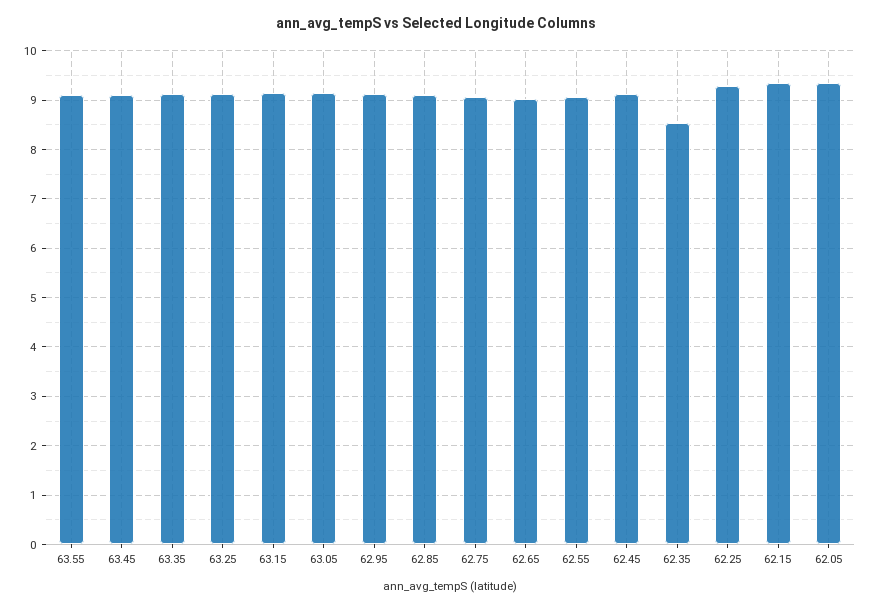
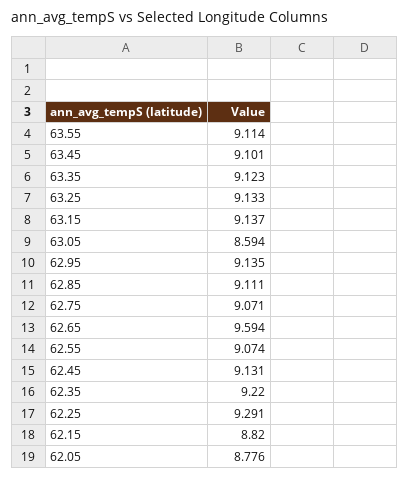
  {
    "63.55": 9.114,
    "63.45": 9.101,
    "63.35": 9.123,
    "63.25": 9.133,
    "63.15": 9.137,
-   "63.05": 9.2,
+   "63.05": 8.594,
    "62.95": 9.135,
    "62.85": 9.111,
    "62.75": 9.071,
-   "62.65": 9,
+   "62.65": 9.594,
    "62.55": 9.074,
    "62.45": 9.131,
-   "62.35": 8.6,
+   "62.35": 9.22,
    "62.25": 9.291,
-   "62.15": 9.4,
+   "62.15": 8.82,
-   "62.05": 9.4
+   "62.05": 8.776
  }

